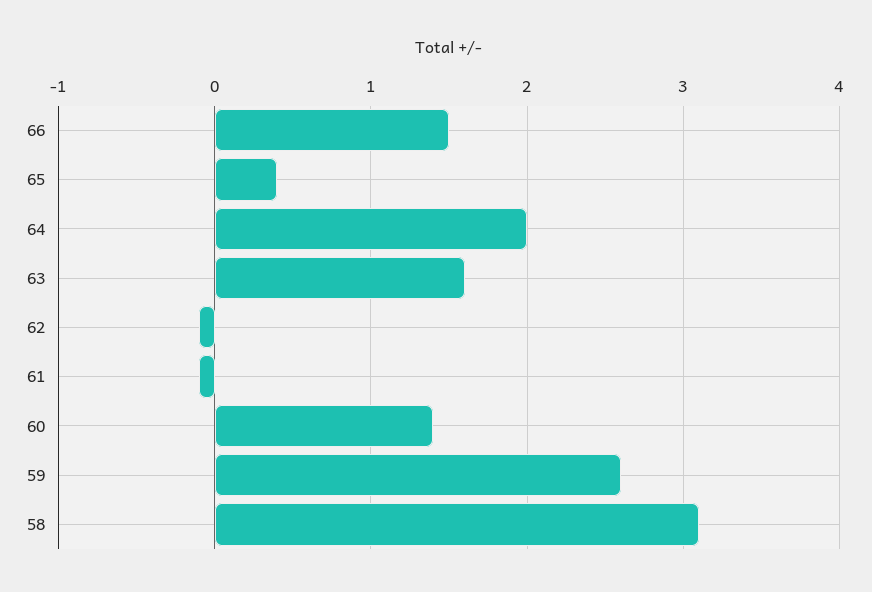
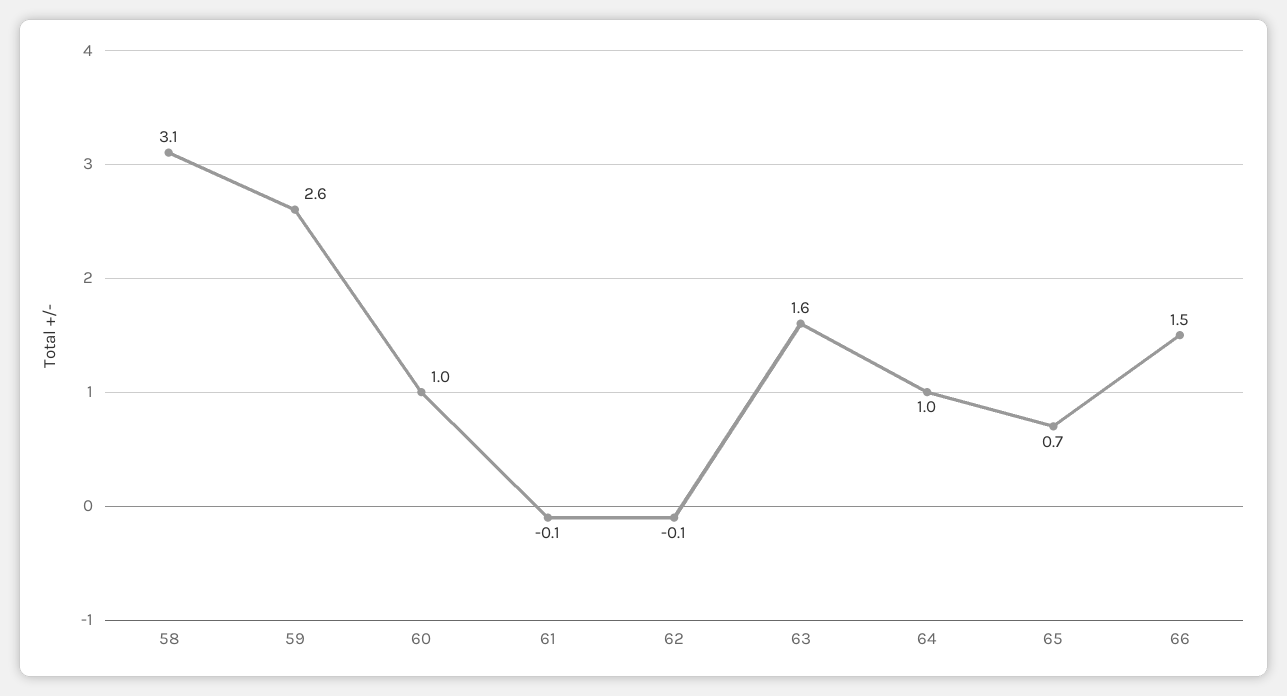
  {
    "66": 1.5,
-   "65": 0.4,
+   "65": 0.7,
-   "64": 2,
+   "64": 1,
    "63": 1.6,
    "62": -0.1,
    "61": -0.1,
-   "60": 1.4,
+   "60": 1,
    "59": 2.6,
    "58": 3.1
  }

